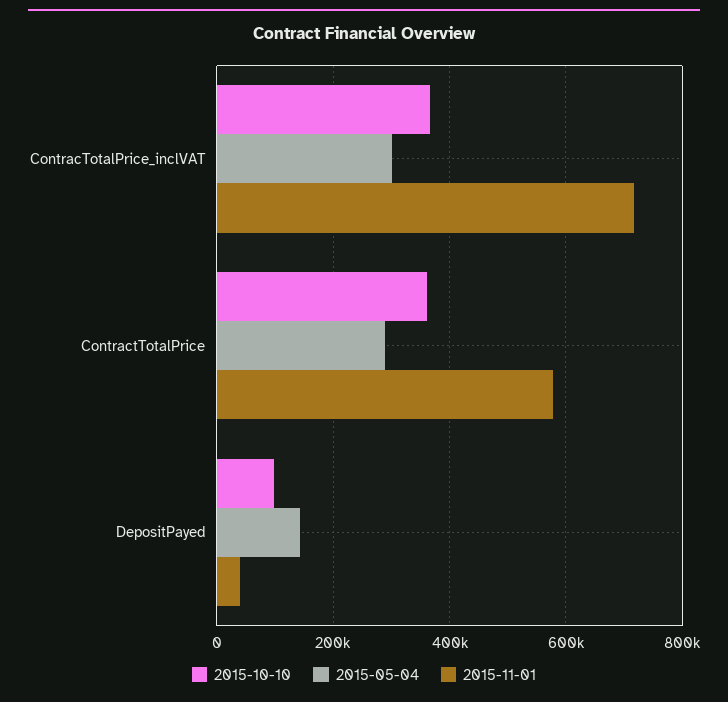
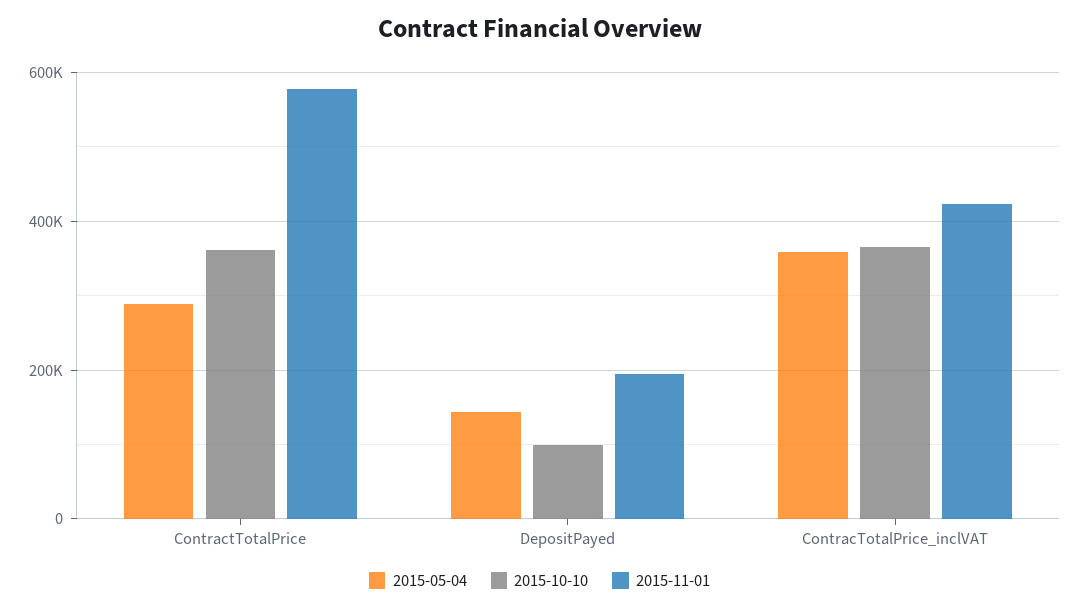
  {
    "2015-10-10": {
      "ContracTotalPrice_inclVAT": 360000,
      "ContractTotalPrice": 360000,
      "DepositPayed": 100000
    },
    "2015-05-04": {
-     "ContracTotalPrice_inclVAT": 300000,
+     "ContracTotalPrice_inclVAT": 360000,
      "ContractTotalPrice": 280000,
      "DepositPayed": 140000
    },
    "2015-11-01": {
-     "ContracTotalPrice_inclVAT": 720000,
+     "ContracTotalPrice_inclVAT": 420000,
      "ContractTotalPrice": 580000,
-     "DepositPayed": 40000
+     "DepositPayed": 200000
    }
  }

